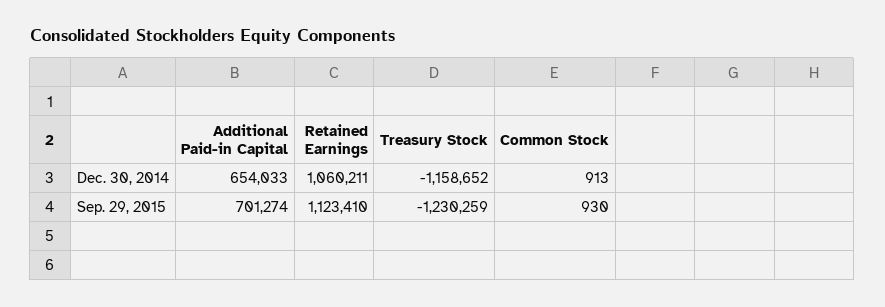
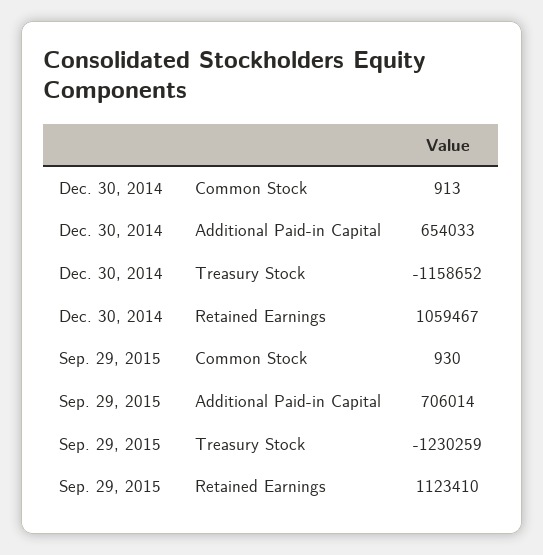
  {
    "Additional Paid-in Capital": {
      "Dec. 30, 2014": 654033,
-     "Sep. 29, 2015": 701274
+     "Sep. 29, 2015": 706014
    },
    "Retained Earnings": {
-     "Dec. 30, 2014": 1060211,
+     "Dec. 30, 2014": 1059467,
      "Sep. 29, 2015": 1123410
    },
    "Treasury Stock": {
      "Dec. 30, 2014": -1158652,
      "Sep. 29, 2015": -1230259
    },
    "Common Stock": {
      "Dec. 30, 2014": 913,
      "Sep. 29, 2015": 930
    }
  }

